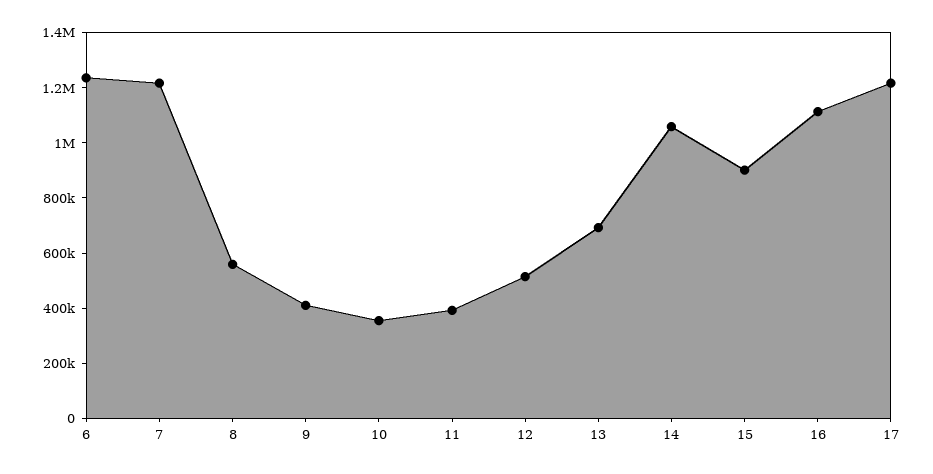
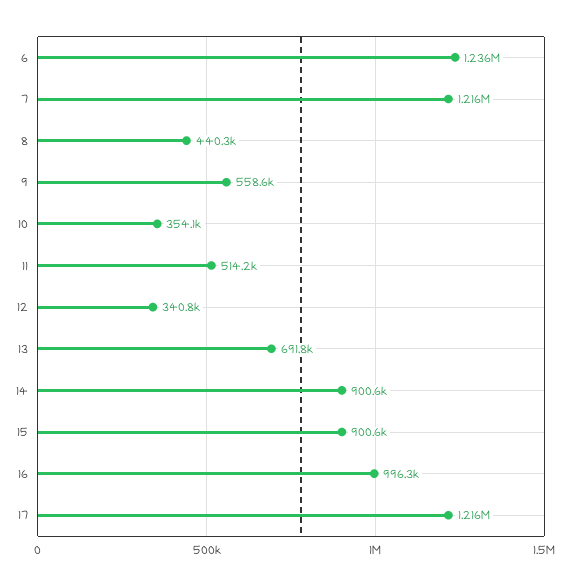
  {
    "6": 1236000,
    "7": 1216000,
-   "8": 550000,
+   "8": 440300,
-   "9": 400000,
+   "9": 558600,
    "10": 354100,
-   "11": 400000,
+   "11": 514200,
-   "12": 500000,
+   "12": 340800,
    "13": 691800,
-   "14": 1050000,
+   "14": 900600,
    "15": 900600,
-   "16": 1100000,
+   "16": 996300,
    "17": 1216000
  }

